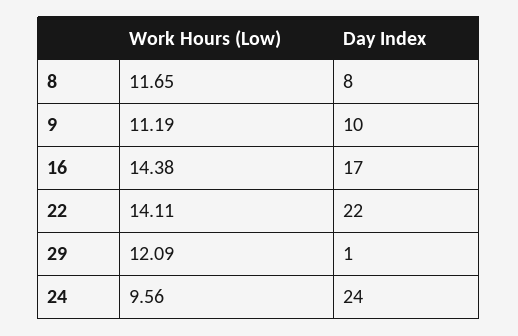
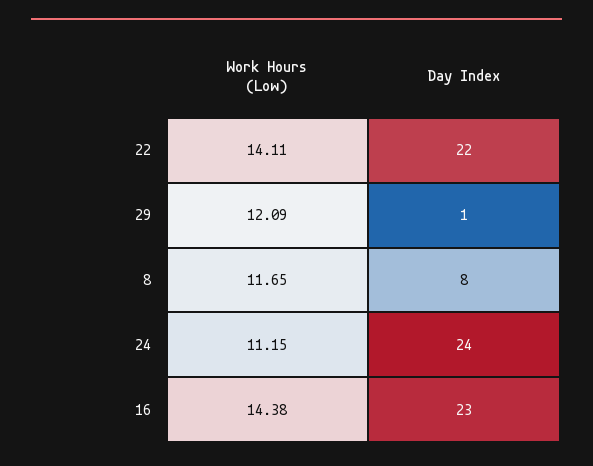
  {
    "Work Hours (Low)": {
      "8": 11.65,
-     "9": 11.19,
      "16": 14.38,
      "22": 14.11,
      "29": 12.09,
-     "24": 9.56
+     "24": 11.15
    },
    "Day Index": {
      "8": 8,
-     "9": 10,
-     "16": 17,
+     "16": 23,
      "22": 22,
      "29": 1,
      "24": 24
    }
  }

